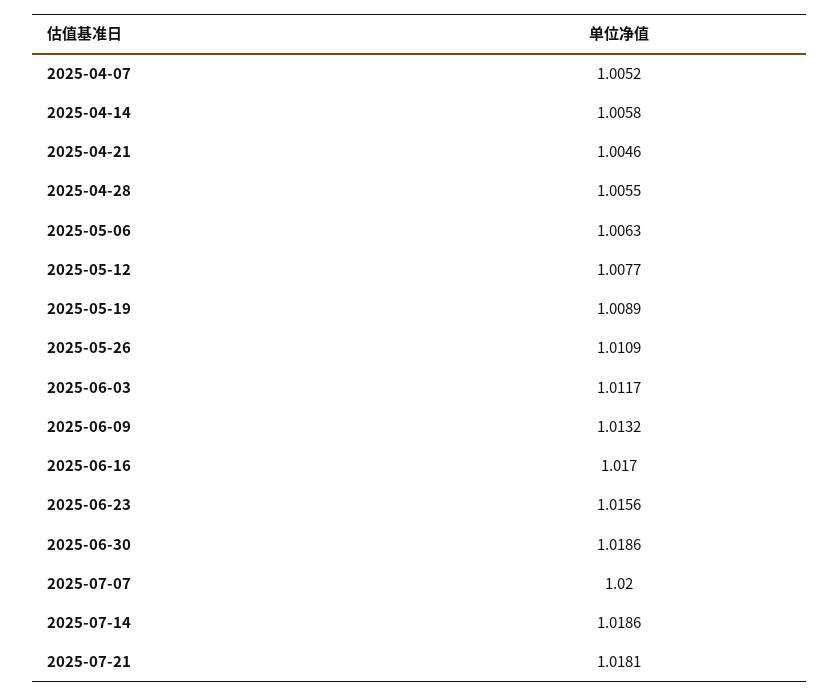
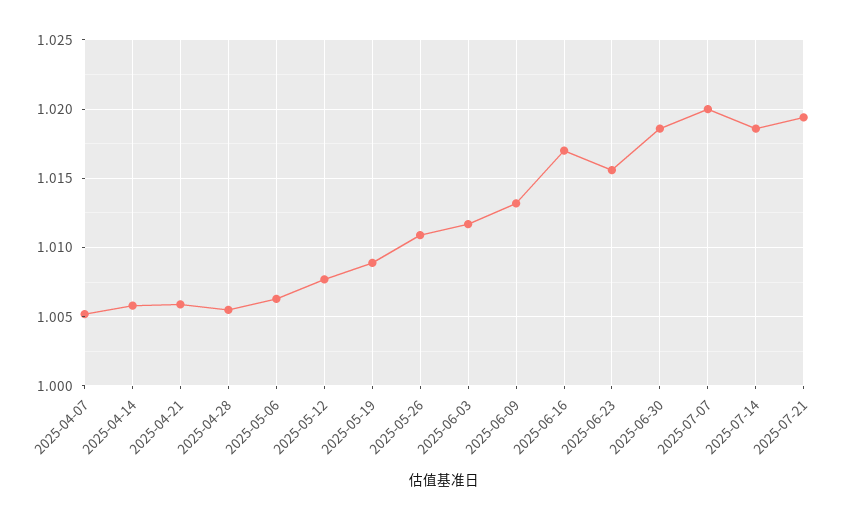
  {
    "2025-04-07": 1.0052,
    "2025-04-14": 1.0058,
-   "2025-04-21": 1.0046,
+   "2025-04-21": 1.006,
    "2025-04-28": 1.0055,
    "2025-05-06": 1.0063,
    "2025-05-12": 1.0077,
    "2025-05-19": 1.0089,
    "2025-05-26": 1.0109,
    "2025-06-03": 1.0117,
    "2025-06-09": 1.0132,
    "2025-06-16": 1.017,
    "2025-06-23": 1.0156,
    "2025-06-30": 1.0186,
    "2025-07-07": 1.02,
    "2025-07-14": 1.0186,
-   "2025-07-21": 1.0181
+   "2025-07-21": 1.0195
  }

